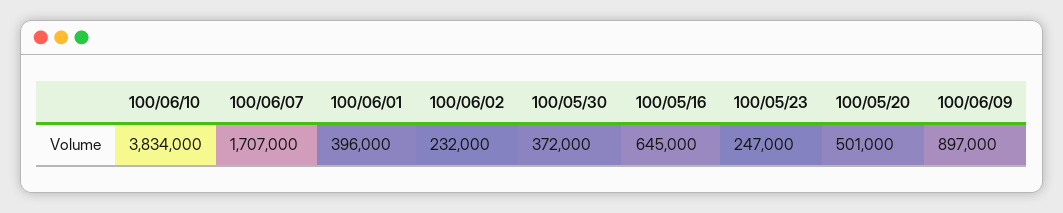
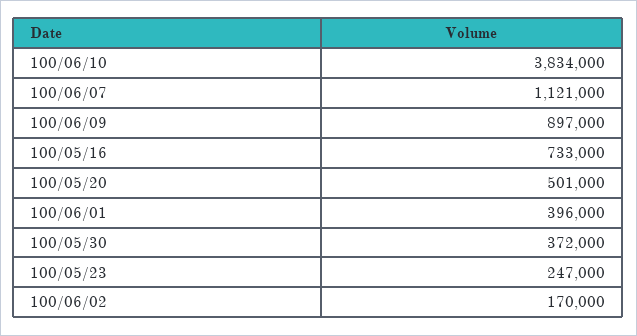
  {
    "100/06/10": 3834000,
-   "100/06/07": 1707000,
+   "100/06/07": 1121000,
    "100/06/01": 396000,
-   "100/06/02": 232000,
+   "100/06/02": 170000,
    "100/05/30": 372000,
-   "100/05/16": 645000,
+   "100/05/16": 733000,
    "100/05/23": 247000,
    "100/05/20": 501000,
    "100/06/09": 897000
  }

